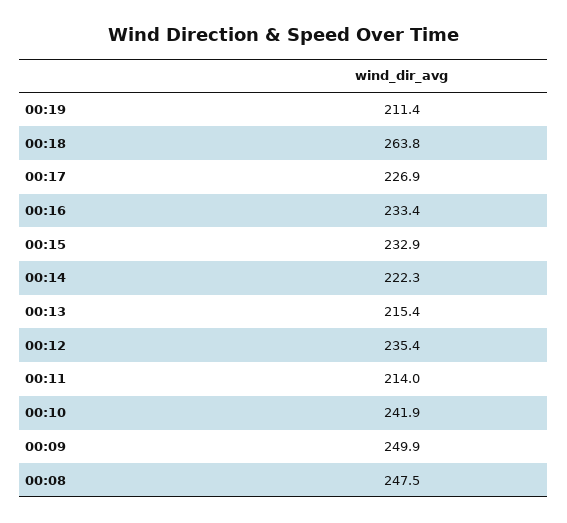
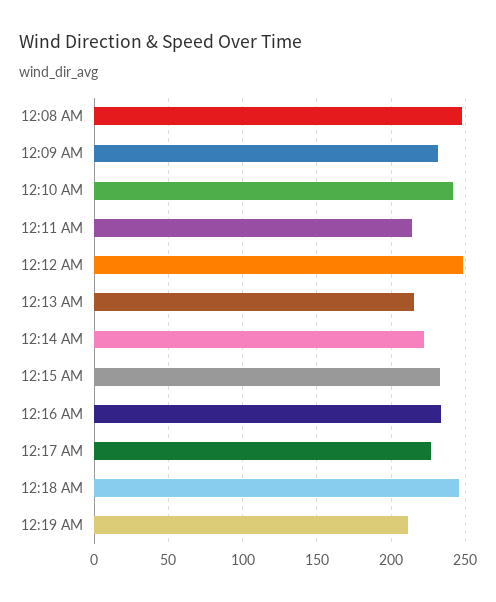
  {
    "00:19": 211.4,
-   "00:18": 263.8,
+   "00:18": 245,
    "00:17": 226.9,
    "00:16": 233.4,
    "00:15": 232.9,
    "00:14": 222.3,
    "00:13": 215.4,
-   "00:12": 235.4,
+   "00:12": 250,
    "00:11": 214,
    "00:10": 241.9,
-   "00:09": 249.9,
+   "00:09": 230,
    "00:08": 247.5
  }

